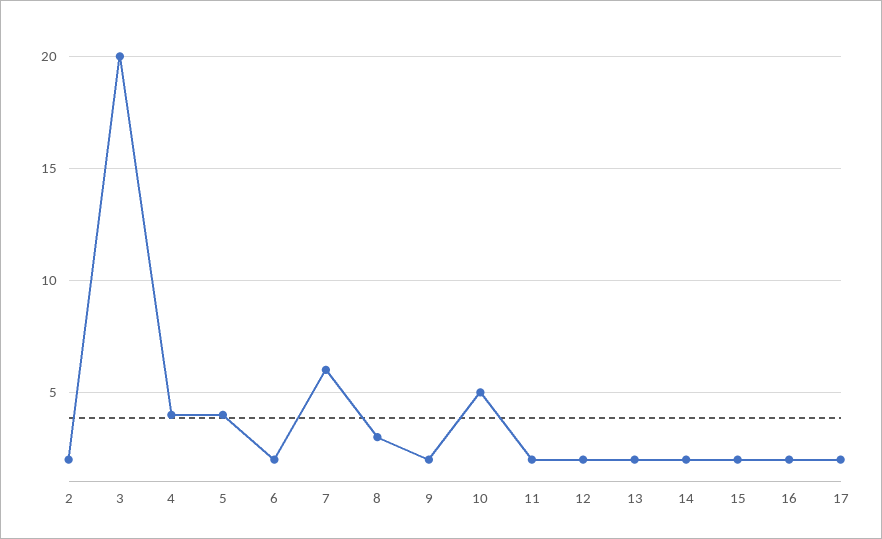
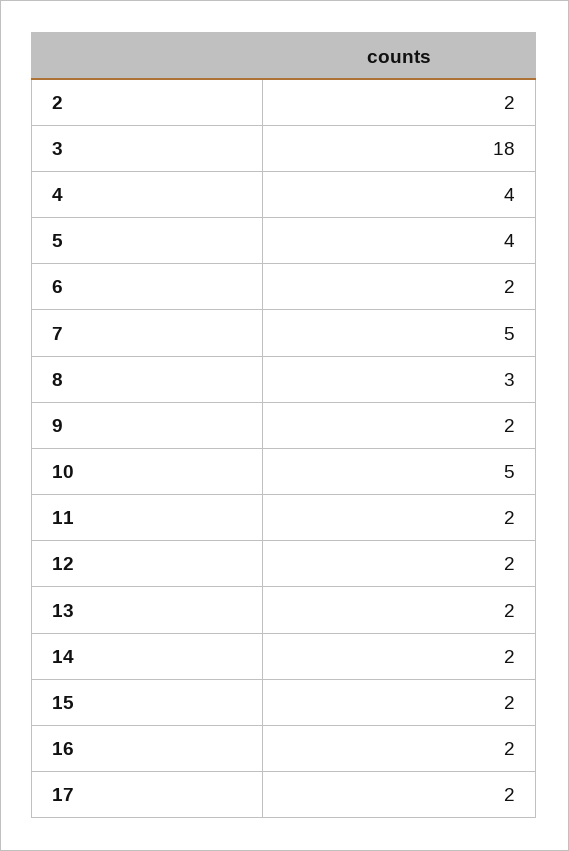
  {
    "2": 2,
-   "3": 20,
+   "3": 18,
    "4": 4,
    "5": 4,
    "6": 2,
-   "7": 6,
+   "7": 5,
    "8": 3,
    "9": 2,
    "10": 5,
    "11": 2,
    "12": 2,
    "13": 2,
    "14": 2,
    "15": 2,
    "16": 2,
    "17": 2
  }

